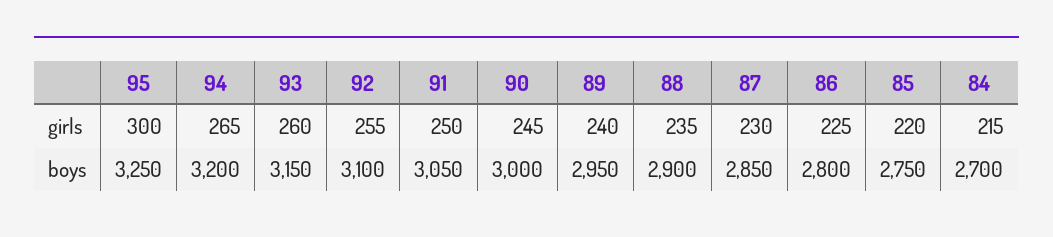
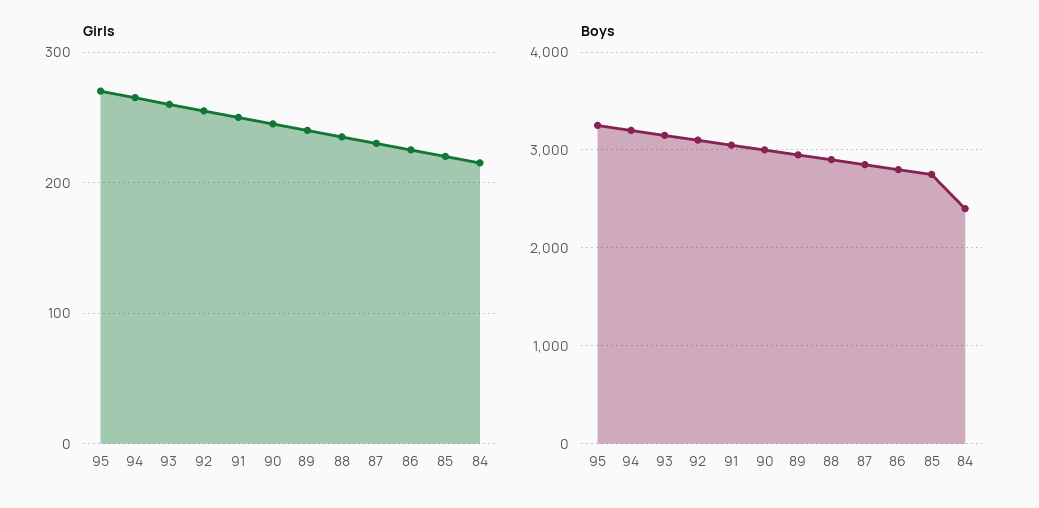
  {
    "girls": {
-     "95": 300,
+     "95": 270,
      "94": 265,
      "93": 260,
      "92": 255,
      "91": 250,
      "90": 245,
      "89": 240,
      "88": 235,
      "87": 230,
      "86": 225,
      "85": 220,
      "84": 215
    },
    "boys": {
      "95": 3250,
      "94": 3200,
      "93": 3150,
      "92": 3100,
      "91": 3050,
      "90": 3000,
      "89": 2950,
      "88": 2900,
      "87": 2850,
      "86": 2800,
      "85": 2750,
-     "84": 2700
+     "84": 2400
    }
  }

